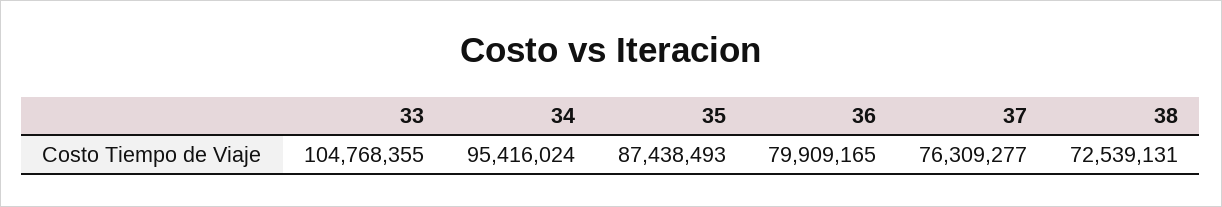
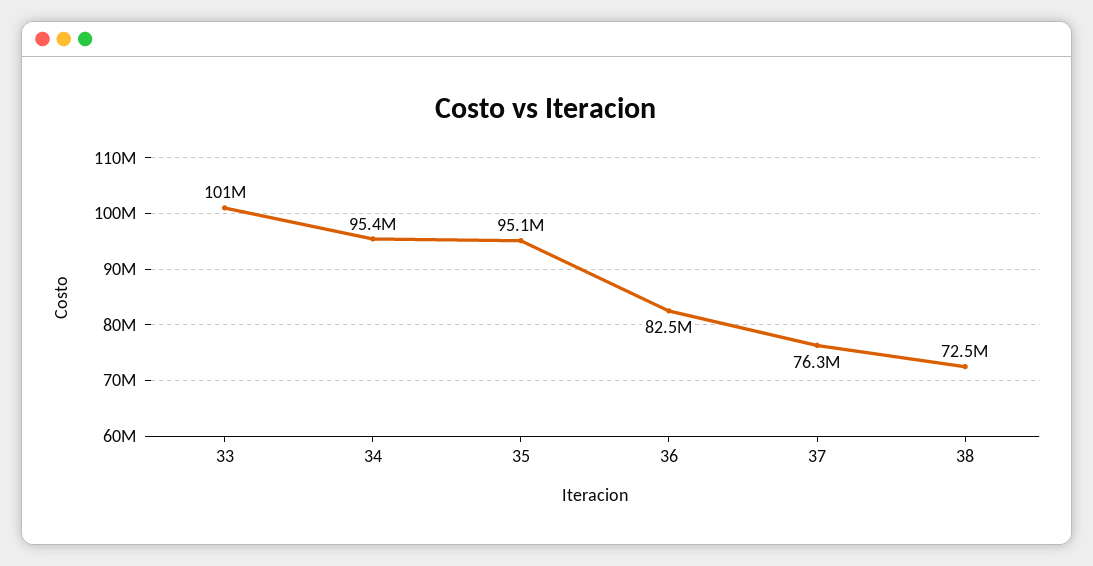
  {
-   "33": 104768355,
+   "33": 101000000,
    "34": 95416024,
-   "35": 87438493,
+   "35": 95100000,
-   "36": 79909165,
+   "36": 82500000,
    "37": 76309277,
    "38": 72539131
  }

